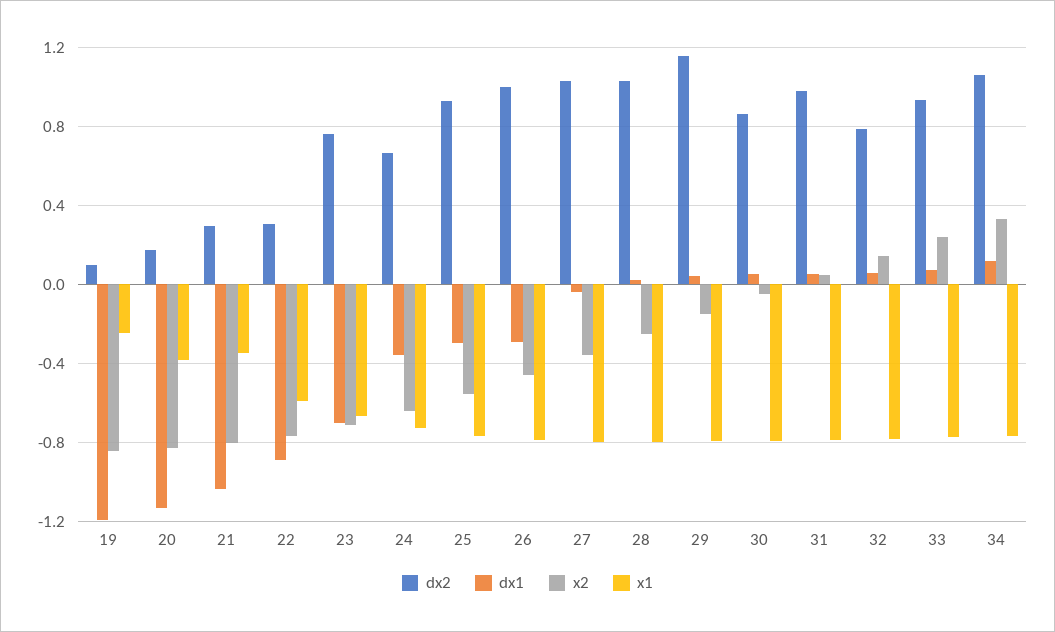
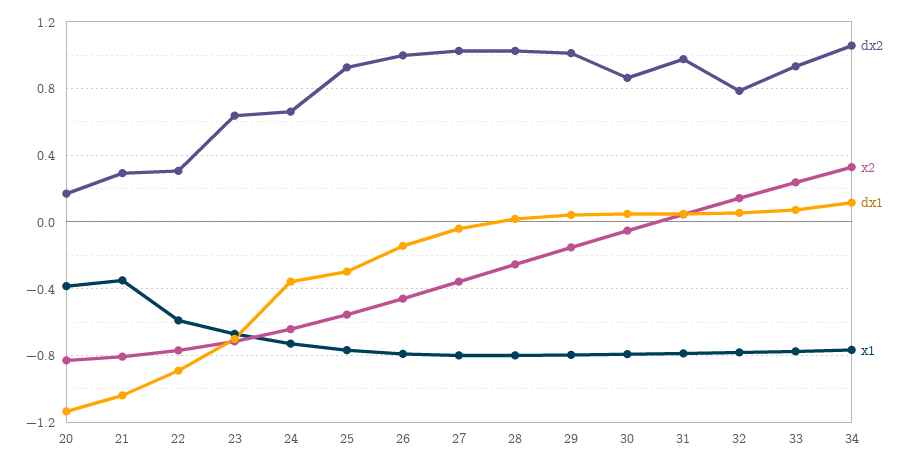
  {
    "dx2": {
-     "19": 0.1,
      "20": 0.15,
      "21": 0.3,
      "22": 0.3,
-     "23": 0.75,
+     "23": 0.65,
      "24": 0.65,
      "25": 0.95,
      "26": 1,
      "27": 1.05,
      "28": 1.05,
-     "29": 1.15,
+     "29": 1,
      "30": 0.85,
      "31": 1,
      "32": 0.8,
      "33": 0.95,
      "34": 1.05
    },
    "dx1": {
-     "19": -1.2,
      "20": -1.15,
      "21": -1.05,
      "22": -0.9,
      "23": -0.7,
      "24": -0.35,
      "25": -0.3,
-     "26": -0.3,
+     "26": -0.15,
      "27": -0.05,
      "28": 0,
      "29": 0.05,
      "30": 0.05,
      "31": 0.05,
      "32": 0.05,
      "33": 0.05,
      "34": 0.1
    },
    "x2": {
-     "19": -0.85,
      "20": -0.85,
      "21": -0.8,
      "22": -0.75,
      "23": -0.7,
      "24": -0.65,
      "25": -0.55,
      "26": -0.45,
      "27": -0.35,
      "28": -0.25,
      "29": -0.15,
      "30": -0.05,
      "31": 0.05,
      "32": 0.15,
      "33": 0.25,
      "34": 0.35
    },
    "x1": {
-     "19": -0.25,
      "20": -0.4,
      "21": -0.35,
      "22": -0.6,
      "23": -0.65,
      "24": -0.75,
      "25": -0.75,
      "26": -0.8,
      "27": -0.8,
      "28": -0.8,
      "29": -0.8,
      "30": -0.8,
      "31": -0.8,
      "32": -0.8,
      "33": -0.8,
      "34": -0.75
    }
  }

